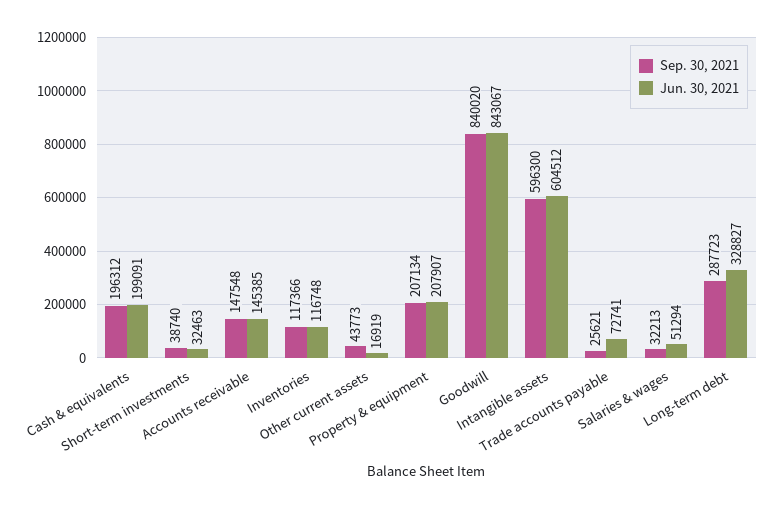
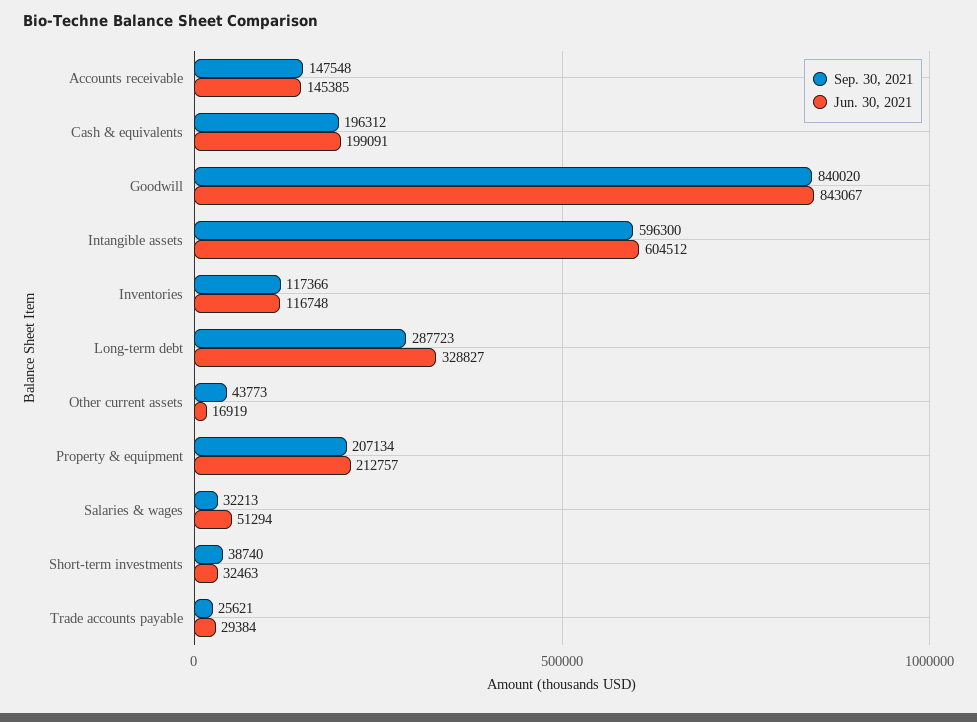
  {
    "Sep. 30, 2021": {
      "Cash & equivalents": 196312,
      "Short-term investments": 38740,
      "Accounts receivable": 147548,
      "Inventories": 117366,
      "Other current assets": 43773,
      "Property & equipment": 207134,
      "Goodwill": 840020,
      "Intangible assets": 596300,
      "Trade accounts payable": 25621,
      "Salaries & wages": 32213,
      "Long-term debt": 287723
    },
    "Jun. 30, 2021": {
      "Cash & equivalents": 199091,
      "Short-term investments": 32463,
      "Accounts receivable": 145385,
      "Inventories": 116748,
      "Other current assets": 16919,
-     "Property & equipment": 207907,
+     "Property & equipment": 212757,
      "Goodwill": 843067,
      "Intangible assets": 604512,
-     "Trade accounts payable": 72741,
+     "Trade accounts payable": 29384,
      "Salaries & wages": 51294,
      "Long-term debt": 328827
    }
  }

